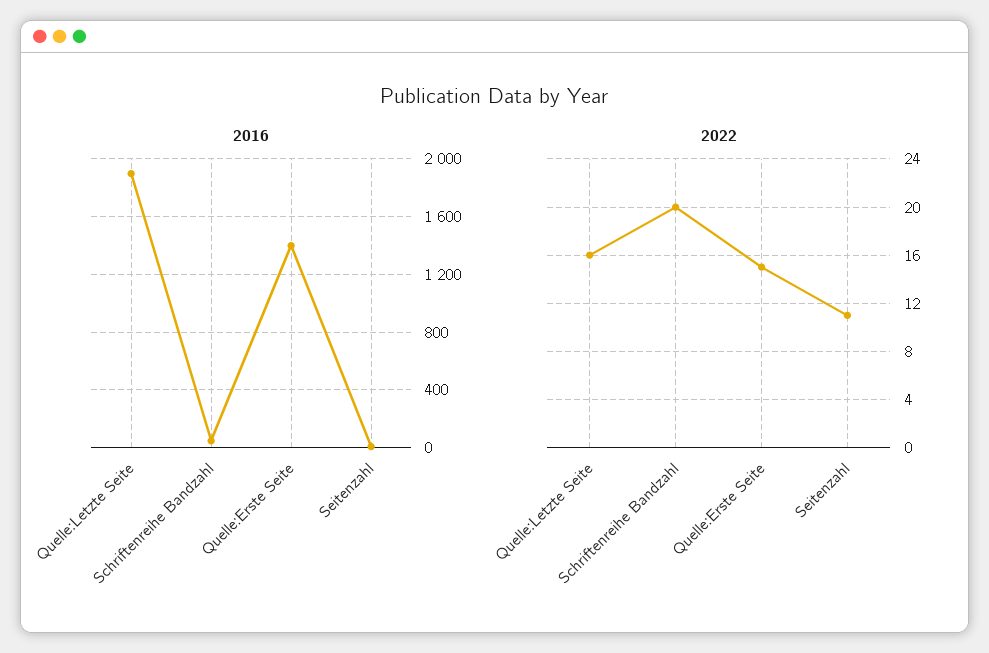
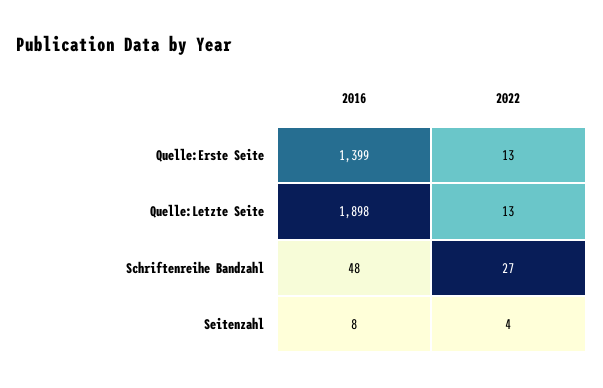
  {
    "2016": {
      "Quelle:Letzte Seite": 1898,
      "Schriftenreihe Bandzahl": 48,
      "Quelle:Erste Seite": 1399,
      "Seitenzahl": 8
    },
    "2022": {
-     "Quelle:Letzte Seite": 16,
+     "Quelle:Letzte Seite": 13,
-     "Schriftenreihe Bandzahl": 20,
+     "Schriftenreihe Bandzahl": 27,
-     "Quelle:Erste Seite": 15,
+     "Quelle:Erste Seite": 13,
-     "Seitenzahl": 11
+     "Seitenzahl": 4
    }
  }

